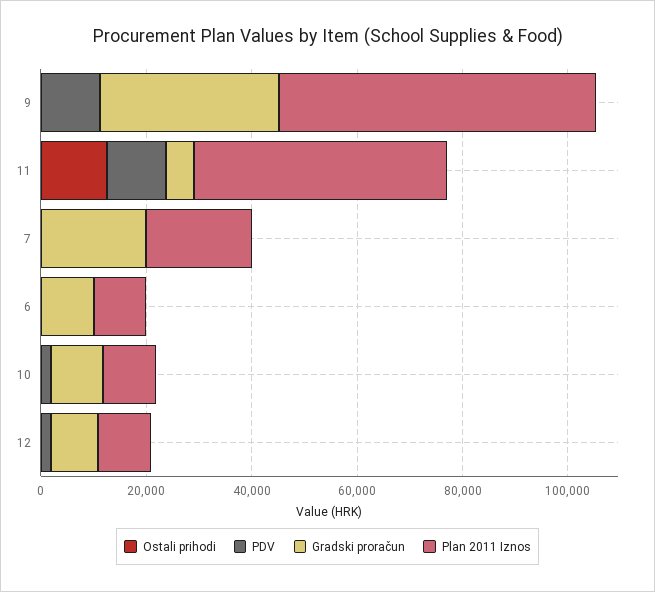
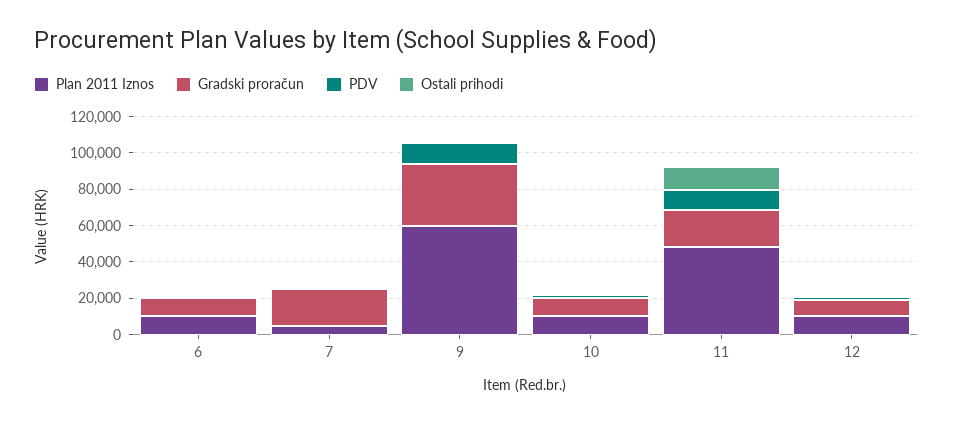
  {
    "Ostali prihodi": {
      "9": 0,
      "11": 15000,
      "7": 0,
      "6": 0,
      "10": 0,
      "12": 0
    },
    "PDV": {
      "9": 10000,
      "11": 10000,
      "7": 0,
      "6": 0,
      "10": 0,
      "12": 0
    },
    "Gradski proračun": {
      "9": 35000,
-     "11": 5000,
+     "11": 20000,
      "7": 20000,
      "6": 10000,
      "10": 10000,
      "12": 10000
    },
    "Plan 2011 Iznos": {
      "9": 60000,
      "11": 50000,
-     "7": 20000,
+     "7": 5000,
      "6": 10000,
      "10": 10000,
      "12": 10000
    }
  }

